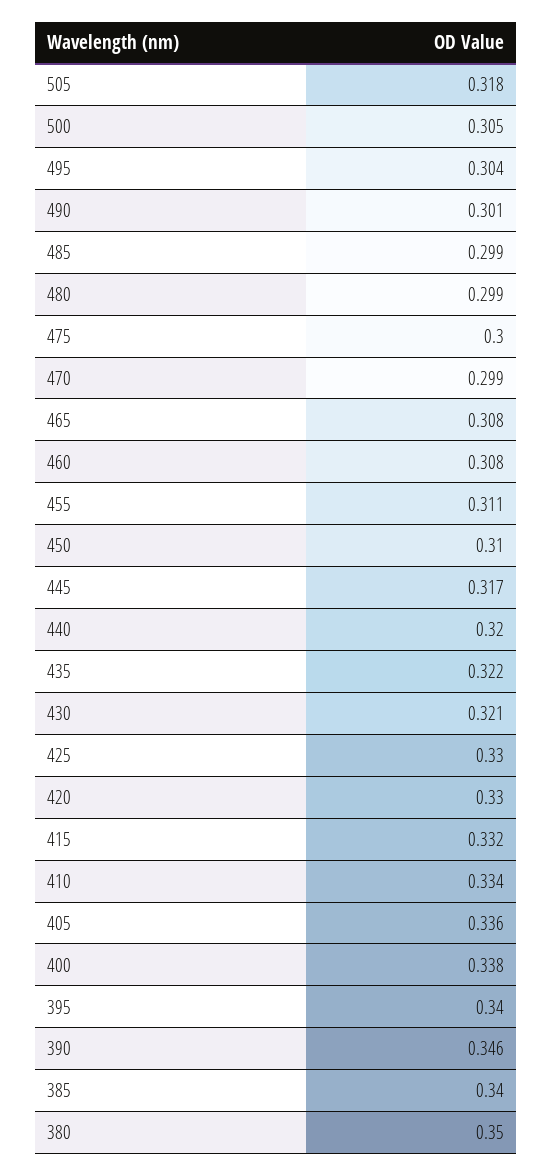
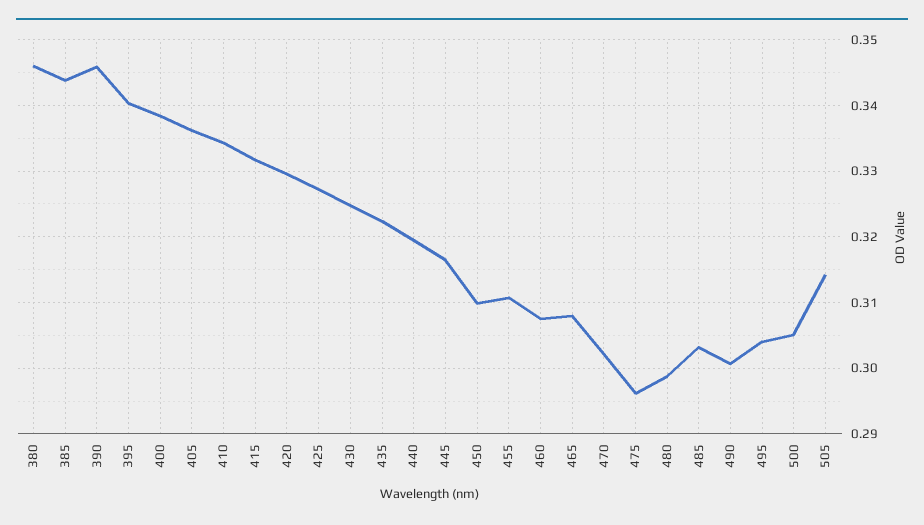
  {
-   "505": 0.318,
+   "505": 0.314,
    "500": 0.305,
    "495": 0.304,
    "490": 0.301,
-   "485": 0.299,
+   "485": 0.303,
    "480": 0.299,
-   "475": 0.3,
+   "475": 0.296,
-   "470": 0.299,
+   "470": 0.302,
    "465": 0.308,
    "460": 0.308,
    "455": 0.311,
    "450": 0.31,
    "445": 0.317,
    "440": 0.32,
    "435": 0.322,
-   "430": 0.321,
+   "430": 0.325,
-   "425": 0.33,
+   "425": 0.327,
    "420": 0.33,
    "415": 0.332,
    "410": 0.334,
    "405": 0.336,
    "400": 0.338,
    "395": 0.34,
    "390": 0.346,
-   "385": 0.34,
+   "385": 0.344,
-   "380": 0.35
+   "380": 0.346
  }

